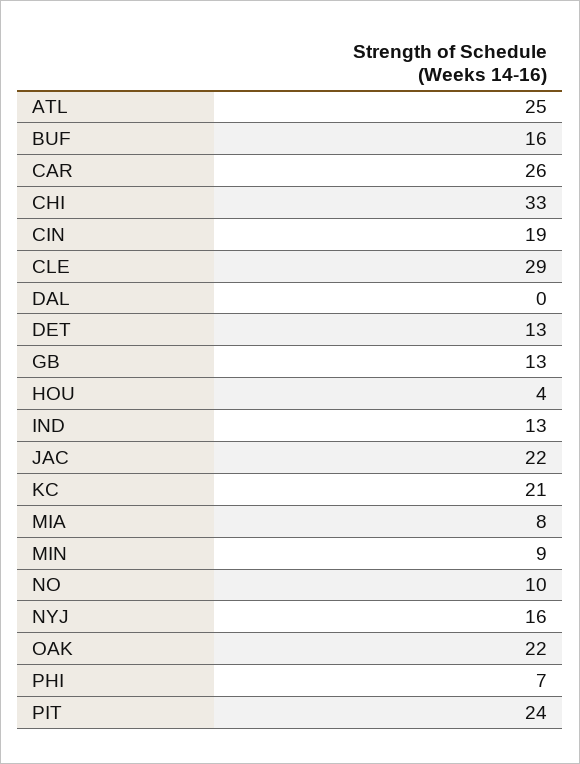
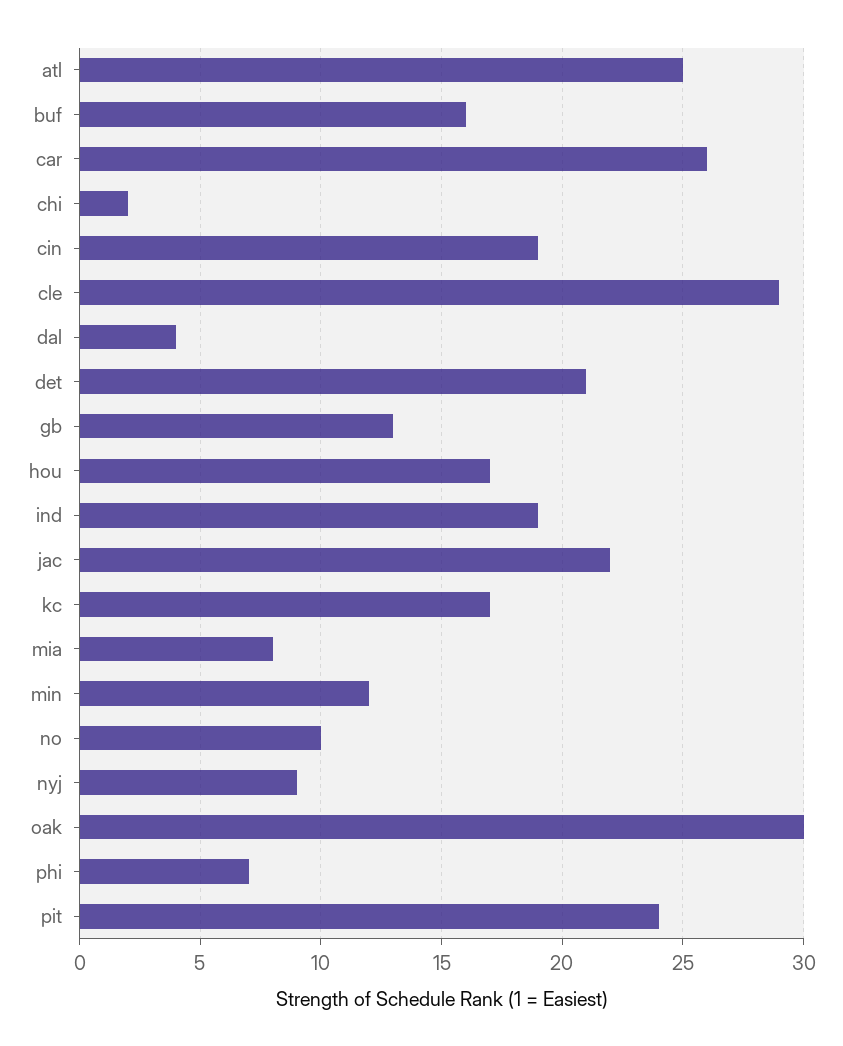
  {
    "ATL": 25,
    "BUF": 16,
    "CAR": 26,
-   "CHI": 33,
+   "CHI": 2,
    "CIN": 19,
    "CLE": 29,
-   "DAL": 0,
+   "DAL": 4,
-   "DET": 13,
+   "DET": 21,
    "GB": 13,
-   "HOU": 4,
+   "HOU": 17,
-   "IND": 13,
+   "IND": 19,
    "JAC": 22,
-   "KC": 21,
+   "KC": 17,
    "MIA": 8,
-   "MIN": 9,
+   "MIN": 12,
    "NO": 10,
-   "NYJ": 16,
+   "NYJ": 9,
-   "OAK": 22,
+   "OAK": 30,
    "PHI": 7,
    "PIT": 24
  }

